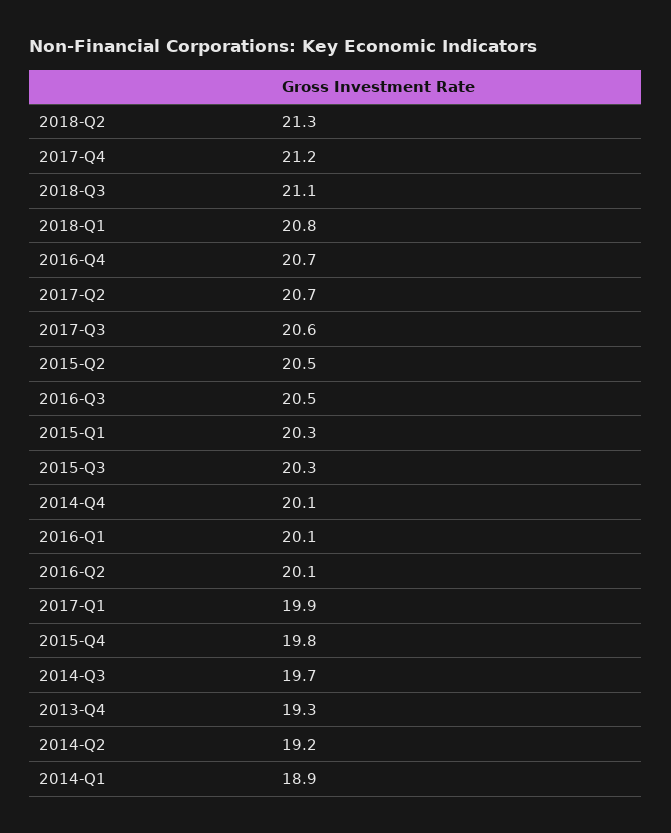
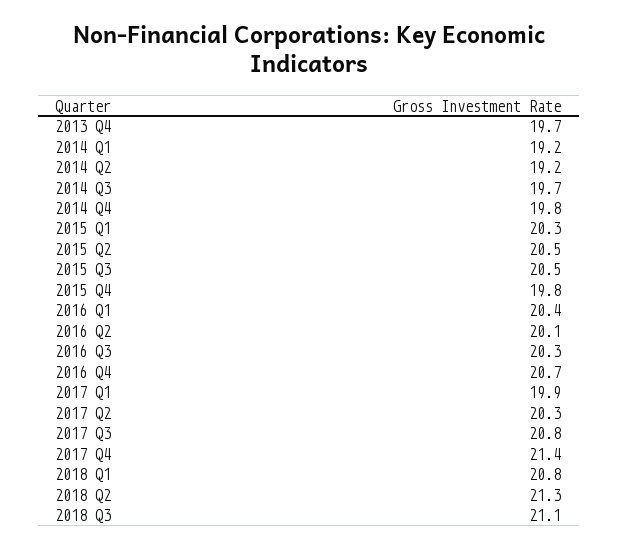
  {
    "2018-Q2": 21.3,
-   "2017-Q4": 21.2,
+   "2017-Q4": 21.4,
    "2018-Q3": 21.1,
    "2018-Q1": 20.8,
    "2016-Q4": 20.7,
-   "2017-Q2": 20.7,
+   "2017-Q2": 20.3,
-   "2017-Q3": 20.6,
+   "2017-Q3": 20.8,
    "2015-Q2": 20.5,
-   "2016-Q3": 20.5,
+   "2016-Q3": 20.3,
    "2015-Q1": 20.3,
-   "2015-Q3": 20.3,
+   "2015-Q3": 20.5,
-   "2014-Q4": 20.1,
+   "2014-Q4": 19.8,
-   "2016-Q1": 20.1,
+   "2016-Q1": 20.4,
    "2016-Q2": 20.1,
    "2017-Q1": 19.9,
    "2015-Q4": 19.8,
    "2014-Q3": 19.7,
-   "2013-Q4": 19.3,
+   "2013-Q4": 19.7,
    "2014-Q2": 19.2,
-   "2014-Q1": 18.9
+   "2014-Q1": 19.2
  }

